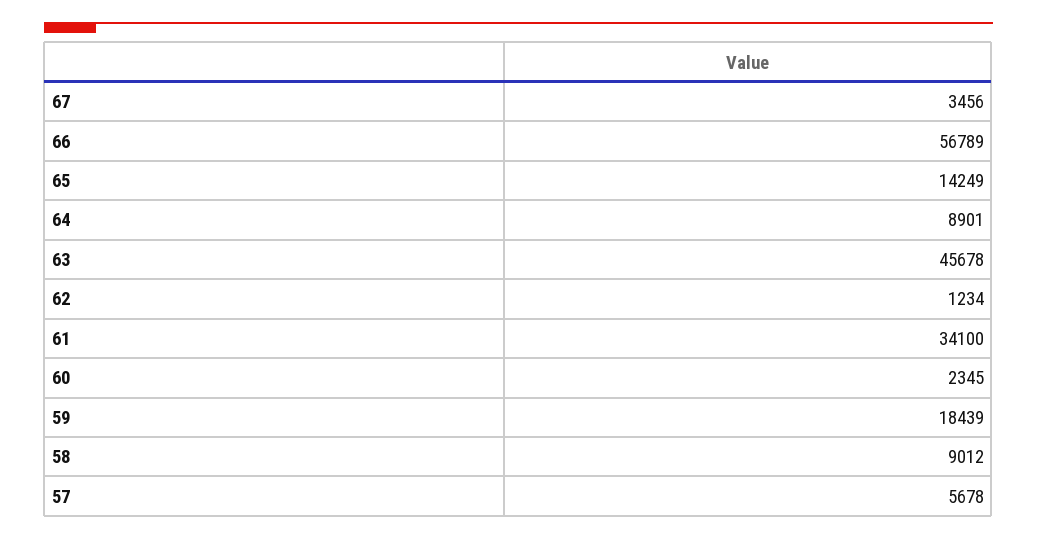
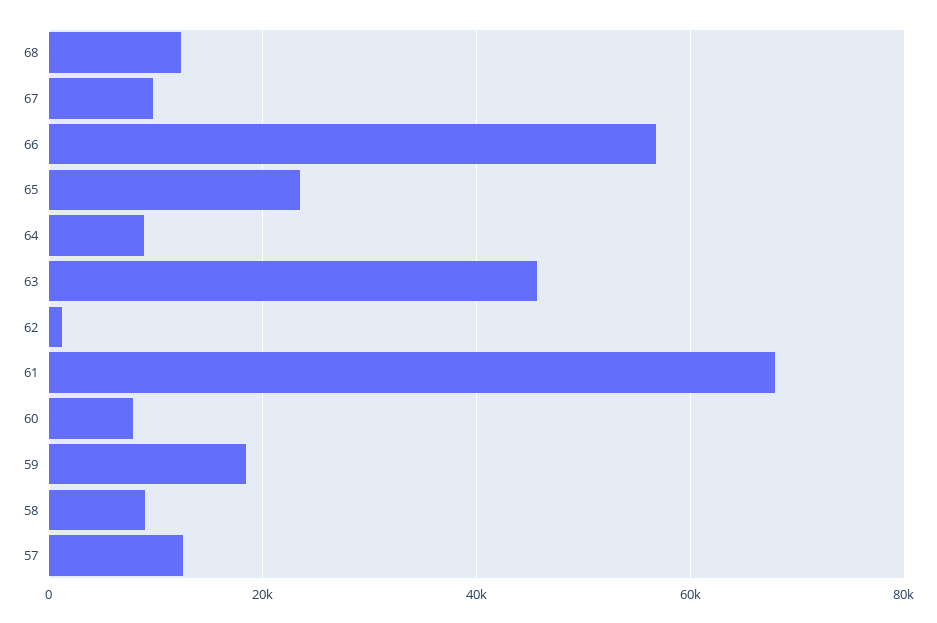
  {
-   "67": 3456,
+   "67": 10000,
    "66": 56789,
-   "65": 14249,
+   "65": 24000,
    "64": 8901,
    "63": 45678,
    "62": 1234,
-   "61": 34100,
+   "61": 68000,
-   "60": 2345,
+   "60": 8000,
    "59": 18439,
    "58": 9012,
-   "57": 5678
+   "57": 12000,
+   "68": 12000
  }

